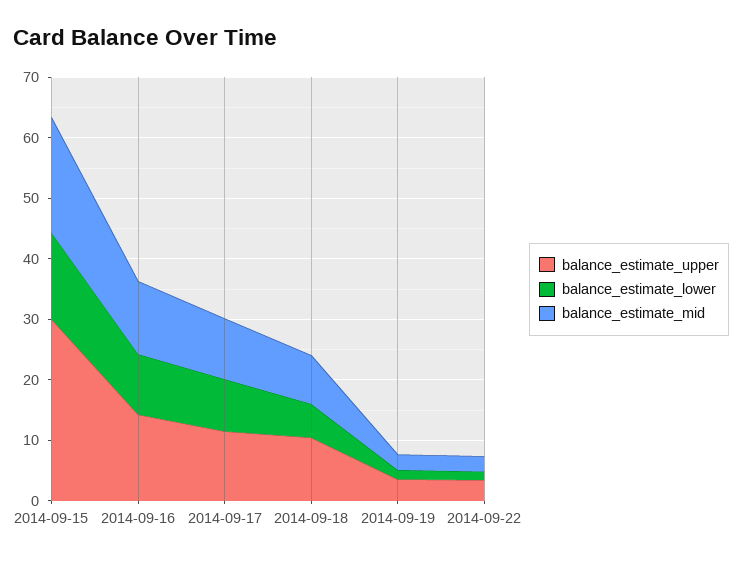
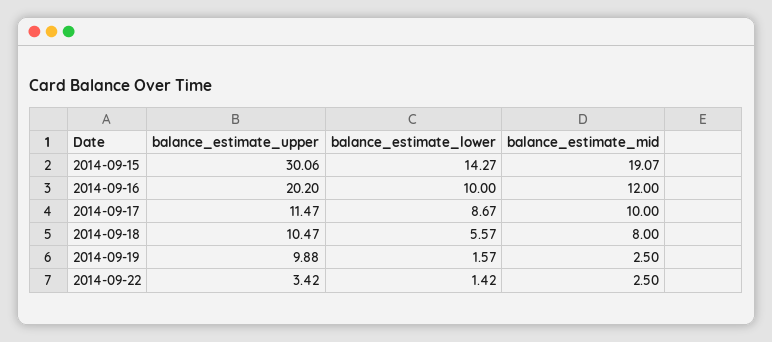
  {
    "balance_estimate_upper": {
      "2014-09-15": 30.06,
-     "2014-09-16": 14,
+     "2014-09-16": 20.2,
      "2014-09-17": 11.47,
      "2014-09-18": 10.47,
-     "2014-09-19": 4,
+     "2014-09-19": 9.88,
      "2014-09-22": 3.42
    },
    "balance_estimate_lower": {
      "2014-09-15": 14.27,
      "2014-09-16": 10,
      "2014-09-17": 8.67,
      "2014-09-18": 5.57,
      "2014-09-19": 1.57,
      "2014-09-22": 1.42
    },
    "balance_estimate_mid": {
      "2014-09-15": 19.07,
      "2014-09-16": 12,
      "2014-09-17": 10,
      "2014-09-18": 8,
      "2014-09-19": 2.5,
      "2014-09-22": 2.5
    }
  }

